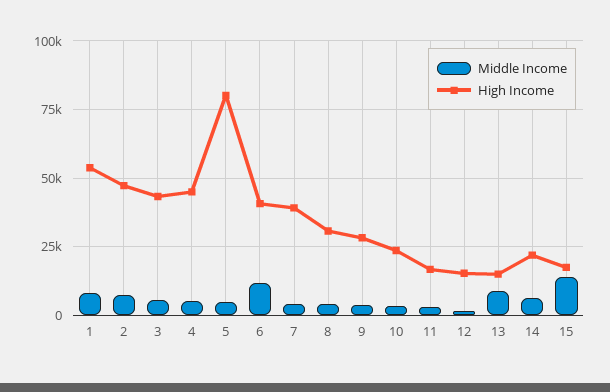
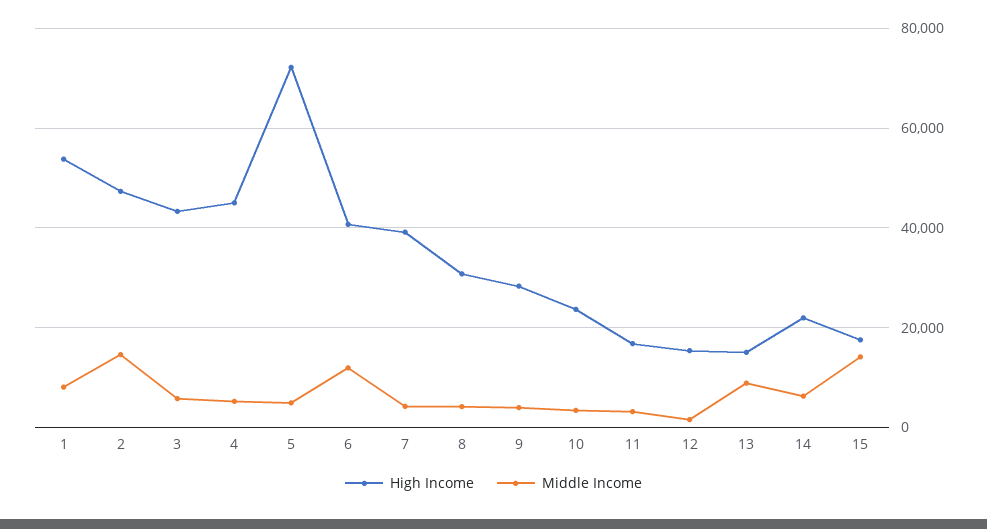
  {
    "Middle Income": {
      "1": 8000,
-     "2": 7500,
+     "2": 14000,
      "3": 6000,
      "4": 6000,
      "5": 4000,
      "6": 12000,
      "7": 4000,
      "8": 4000,
      "9": 4000,
      "10": 4000,
      "11": 4000,
      "12": 2000,
      "13": 8000,
      "14": 6000,
      "15": 14000
    },
    "High Income": {
      "1": 54000,
      "2": 48000,
      "3": 44000,
      "4": 46000,
-     "5": 80000,
+     "5": 72000,
      "6": 40000,
      "7": 40000,
      "8": 30000,
      "9": 28000,
      "10": 24000,
      "11": 16000,
      "12": 16000,
      "13": 16000,
      "14": 22000,
      "15": 18000
    }
  }

